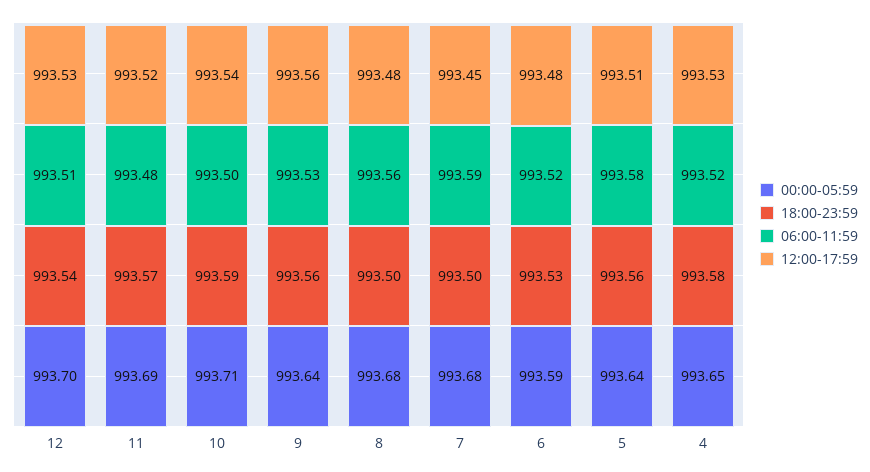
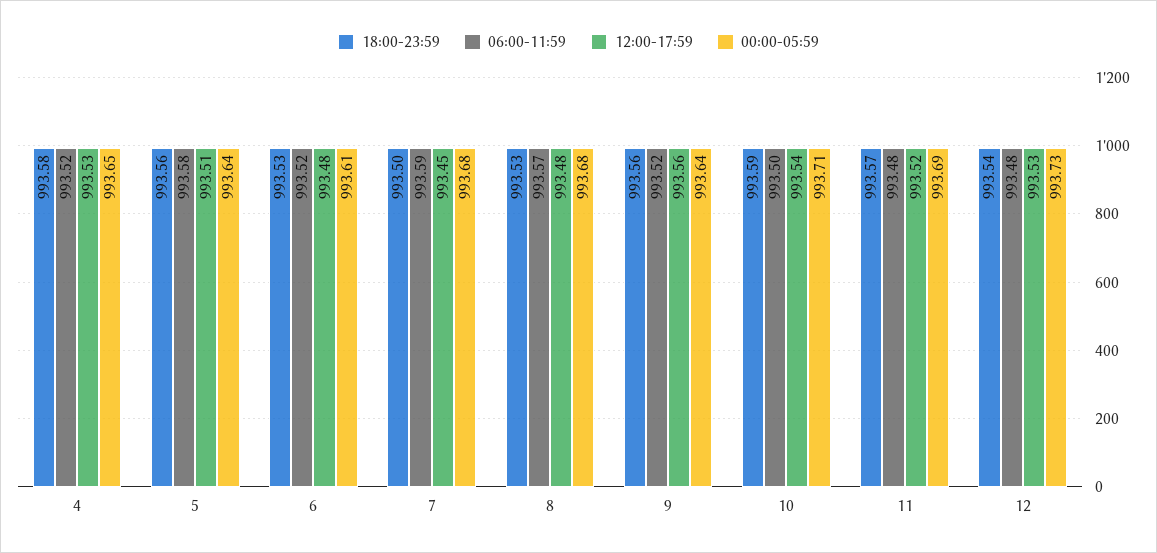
  {
    "00:00-05:59": {
-     "12": 993.7,
+     "12": 993.73,
      "11": 993.69,
      "10": 993.71,
      "9": 993.64,
      "8": 993.68,
      "7": 993.68,
-     "6": 993.59,
+     "6": 993.61,
      "5": 993.64,
      "4": 993.65
    },
    "18:00-23:59": {
      "12": 993.54,
      "11": 993.57,
      "10": 993.59,
      "9": 993.56,
-     "8": 993.5,
+     "8": 993.53,
      "7": 993.5,
      "6": 993.53,
      "5": 993.56,
      "4": 993.58
    },
    "06:00-11:59": {
-     "12": 993.51,
+     "12": 993.48,
      "11": 993.48,
      "10": 993.5,
-     "9": 993.53,
+     "9": 993.52,
-     "8": 993.56,
+     "8": 993.57,
      "7": 993.59,
      "6": 993.52,
      "5": 993.58,
      "4": 993.52
    },
    "12:00-17:59": {
      "12": 993.53,
      "11": 993.52,
      "10": 993.54,
      "9": 993.56,
      "8": 993.48,
      "7": 993.45,
      "6": 993.48,
      "5": 993.51,
      "4": 993.53
    }
  }

